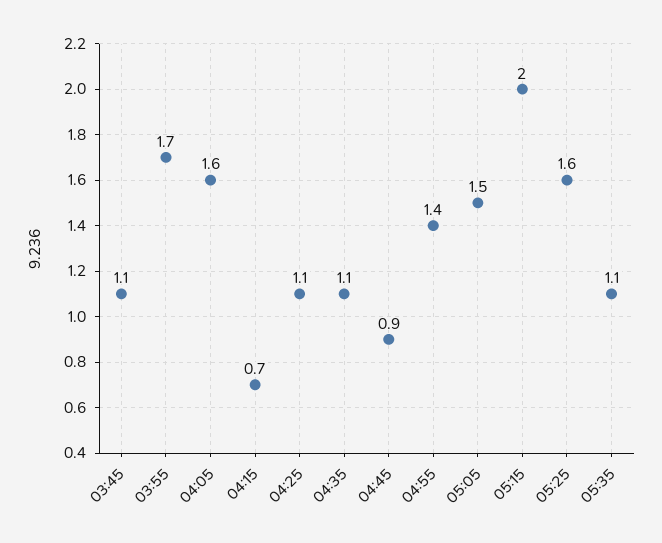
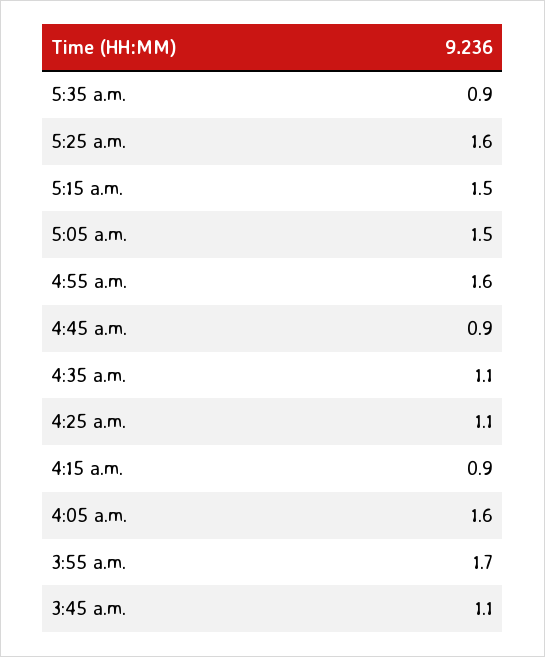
  {
    "03:45": 1.1,
    "03:55": 1.7,
    "04:05": 1.6,
-   "04:15": 0.7,
+   "04:15": 0.9,
    "04:25": 1.1,
    "04:35": 1.1,
    "04:45": 0.9,
-   "04:55": 1.4,
+   "04:55": 1.6,
    "05:05": 1.5,
-   "05:15": 2,
+   "05:15": 1.5,
    "05:25": 1.6,
-   "05:35": 1.1
+   "05:35": 0.9
  }

